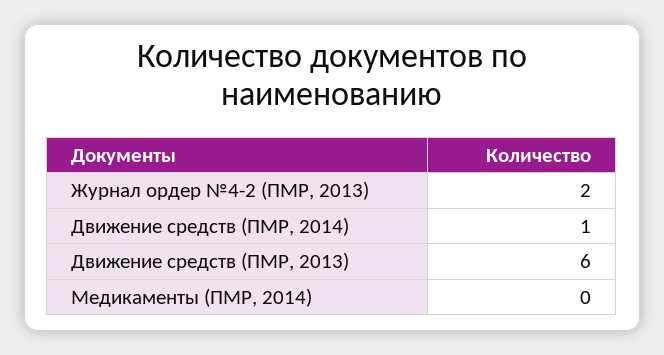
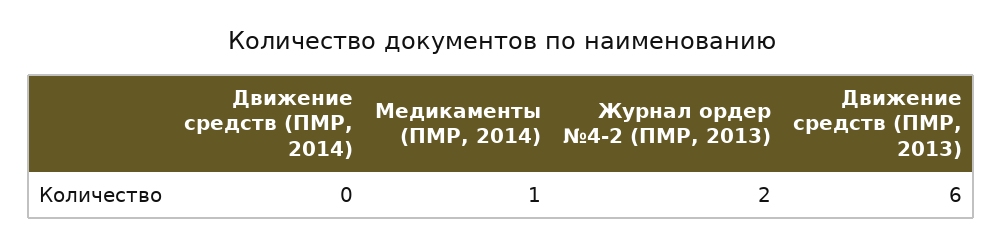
  {
    "Журнал ордер №4-2 (ПМР, 2013)": 2,
-   "Движение средств (ПМР, 2014)": 1,
+   "Движение средств (ПМР, 2014)": 0,
    "Движение средств (ПМР, 2013)": 6,
-   "Медикаменты (ПМР, 2014)": 0
+   "Медикаменты (ПМР, 2014)": 1
  }

